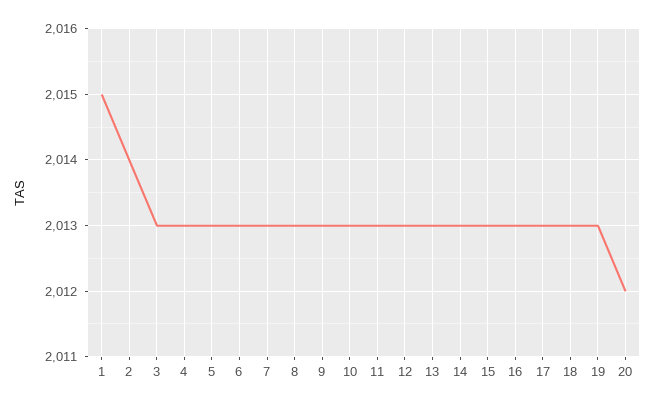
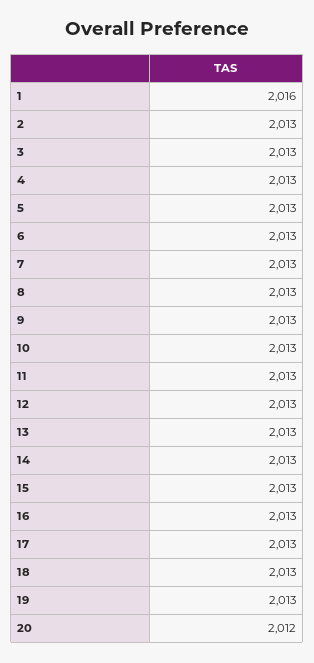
  {
-   "1": 2015,
+   "1": 2016,
-   "2": 2014,
+   "2": 2013,
    "3": 2013,
    "4": 2013,
    "5": 2013,
    "6": 2013,
    "7": 2013,
    "8": 2013,
    "9": 2013,
    "10": 2013,
    "11": 2013,
    "12": 2013,
    "13": 2013,
    "14": 2013,
    "15": 2013,
    "16": 2013,
    "17": 2013,
    "18": 2013,
    "19": 2013,
    "20": 2012
  }

